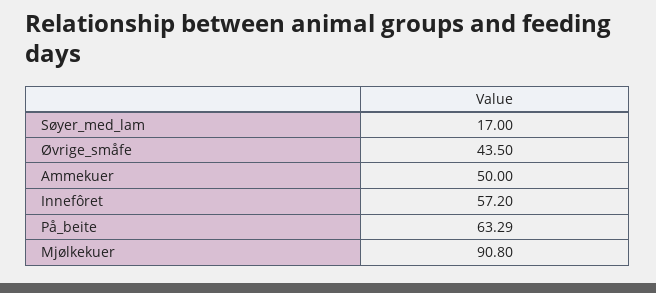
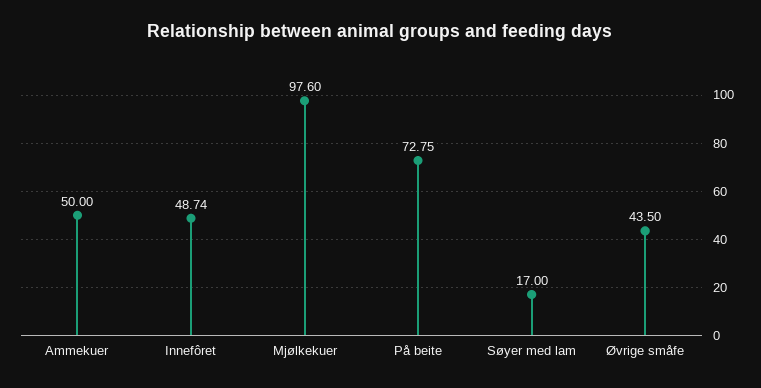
  {
    "Søyer_med_lam": 17,
    "Øvrige_småfe": 43.5,
    "Ammekuer": 50,
-   "Innefôret": 57.2,
+   "Innefôret": 48.74,
-   "På_beite": 63.29,
+   "På_beite": 72.75,
-   "Mjølkekuer": 90.8
+   "Mjølkekuer": 97.6
  }

